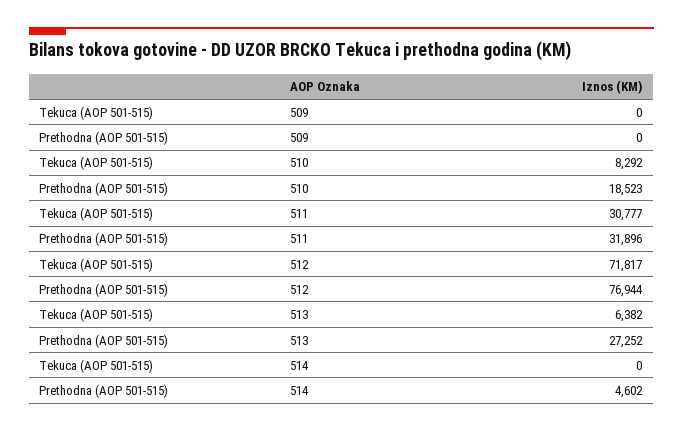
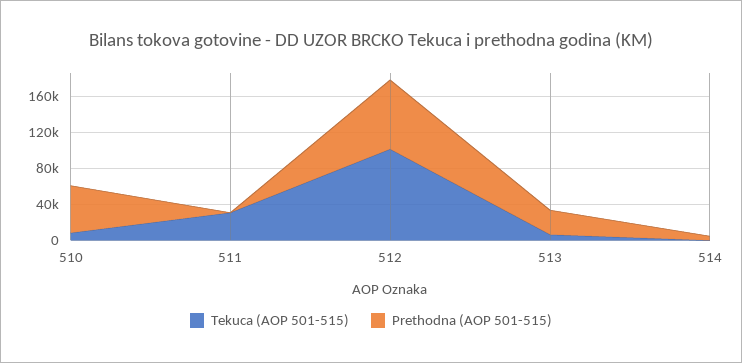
  {
    "Tekuca (AOP 501-515)": {
-     "509": 0,
      "510": 8292,
      "511": 30777,
-     "512": 71817,
+     "512": 100000,
      "513": 6382,
      "514": 0
    },
    "Prethodna (AOP 501-515)": {
-     "509": 0,
-     "510": 18523,
+     "510": 50000,
-     "511": 31896,
+     "511": 0,
      "512": 76944,
      "513": 27252,
      "514": 4602
    }
  }

